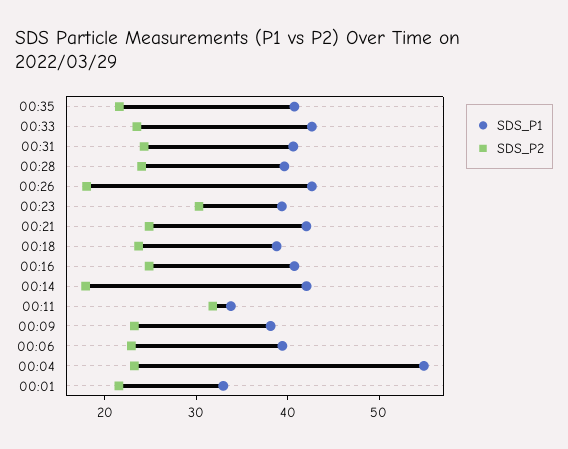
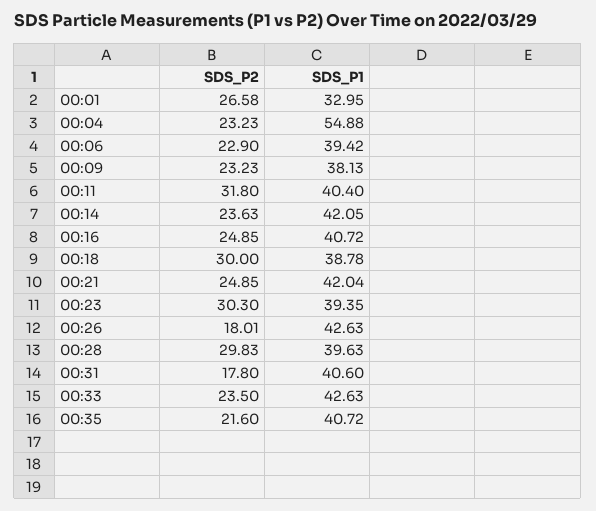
  {
    "SDS_P1": {
      "00:35": 40.72,
      "00:33": 42.63,
      "00:31": 40.6,
      "00:28": 39.63,
      "00:26": 42.63,
      "00:23": 39.35,
      "00:21": 42.04,
      "00:18": 38.78,
      "00:16": 40.72,
      "00:14": 42.05,
-     "00:11": 34,
+     "00:11": 40.4,
      "00:09": 38.13,
      "00:06": 39.42,
      "00:04": 54.88,
      "00:01": 32.95
    },
    "SDS_P2": {
      "00:35": 21.6,
      "00:33": 23.5,
-     "00:31": 24,
+     "00:31": 17.8,
-     "00:28": 24,
+     "00:28": 29.83,
      "00:26": 18.01,
      "00:23": 30.3,
      "00:21": 24.85,
-     "00:18": 24,
+     "00:18": 30,
      "00:16": 24.85,
-     "00:14": 18,
+     "00:14": 23.63,
      "00:11": 31.8,
      "00:09": 23.23,
      "00:06": 22.9,
      "00:04": 23.23,
-     "00:01": 22
+     "00:01": 26.58
    }
  }

